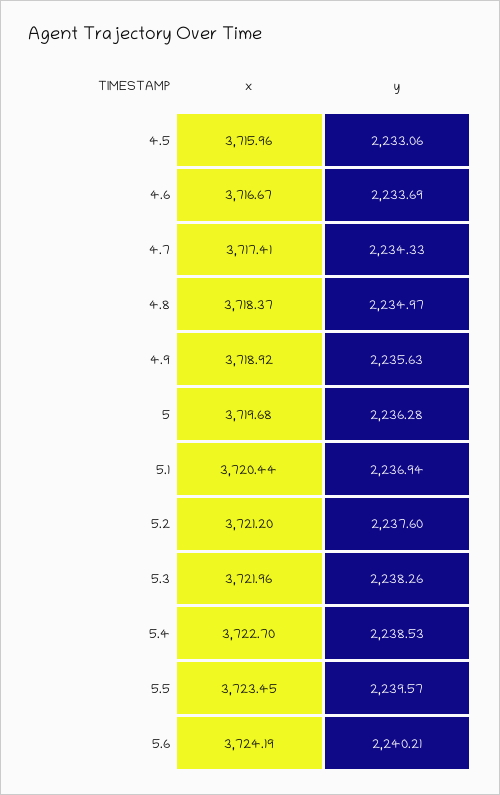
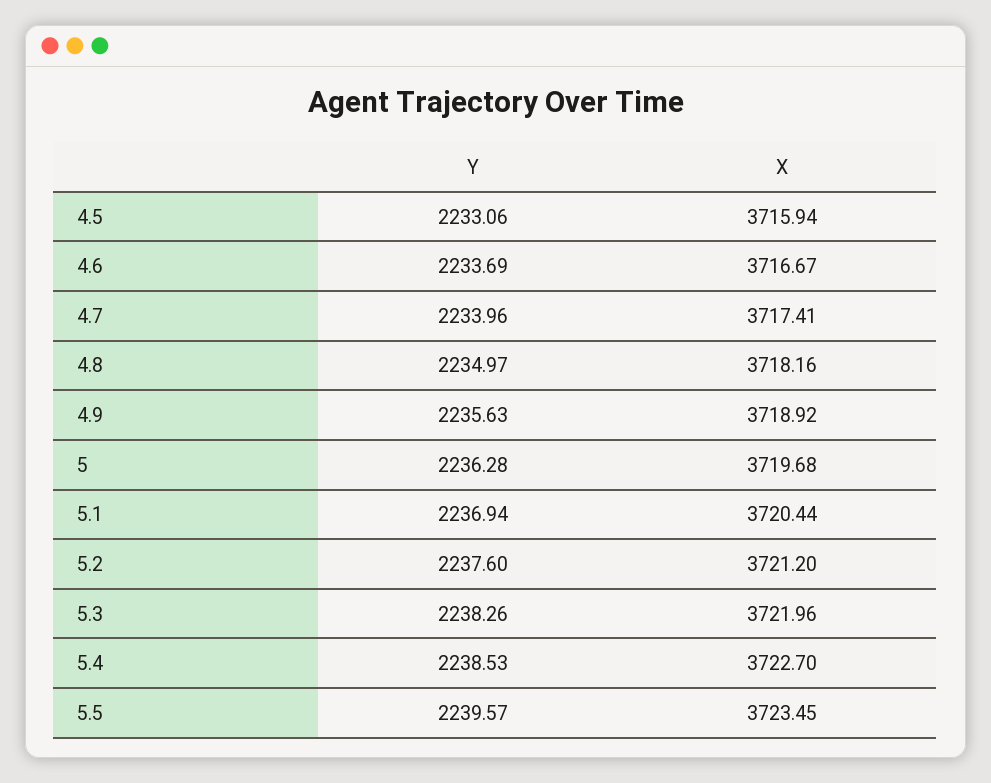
  {
    "x": {
-     "4.5": 3715.96,
+     "4.5": 3715.94,
      "4.6": 3716.67,
      "4.7": 3717.41,
-     "4.8": 3718.37,
+     "4.8": 3718.16,
      "4.9": 3718.92,
      "5": 3719.68,
      "5.1": 3720.44,
      "5.2": 3721.2,
      "5.3": 3721.96,
      "5.4": 3722.7,
-     "5.5": 3723.45,
+     "5.5": 3723.45
-     "5.6": 3724.19
    },
    "y": {
      "4.5": 2233.06,
      "4.6": 2233.69,
-     "4.7": 2234.33,
+     "4.7": 2233.96,
      "4.8": 2234.97,
      "4.9": 2235.63,
      "5": 2236.28,
      "5.1": 2236.94,
      "5.2": 2237.6,
      "5.3": 2238.26,
      "5.4": 2238.53,
-     "5.5": 2239.57,
+     "5.5": 2239.57
-     "5.6": 2240.21
    }
  }

